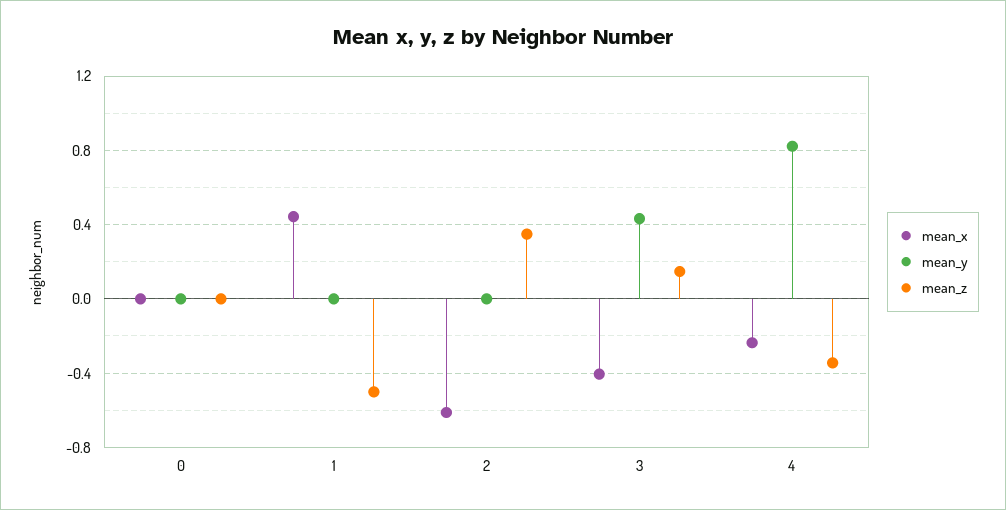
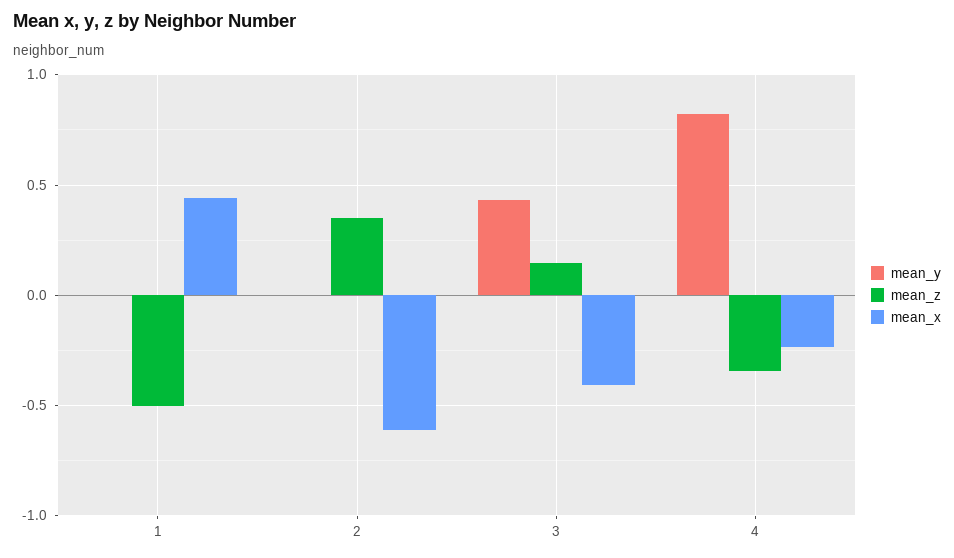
  {
    "mean_x": {
-     "0": 0,
      "1": 0.45,
      "2": -0.6,
      "3": -0.4,
      "4": -0.25
    },
    "mean_y": {
-     "0": 0,
      "1": 0,
      "2": 0,
      "3": 0.45,
      "4": 0.8
    },
    "mean_z": {
-     "0": 0,
      "1": -0.5,
      "2": 0.35,
      "3": 0.15,
      "4": -0.35
    }
  }

